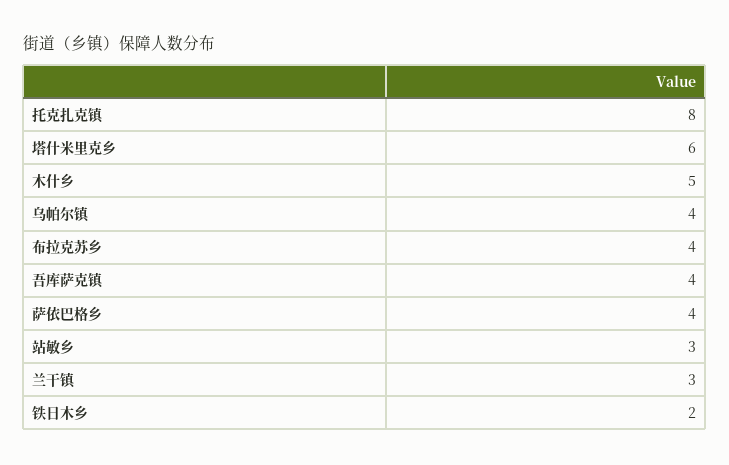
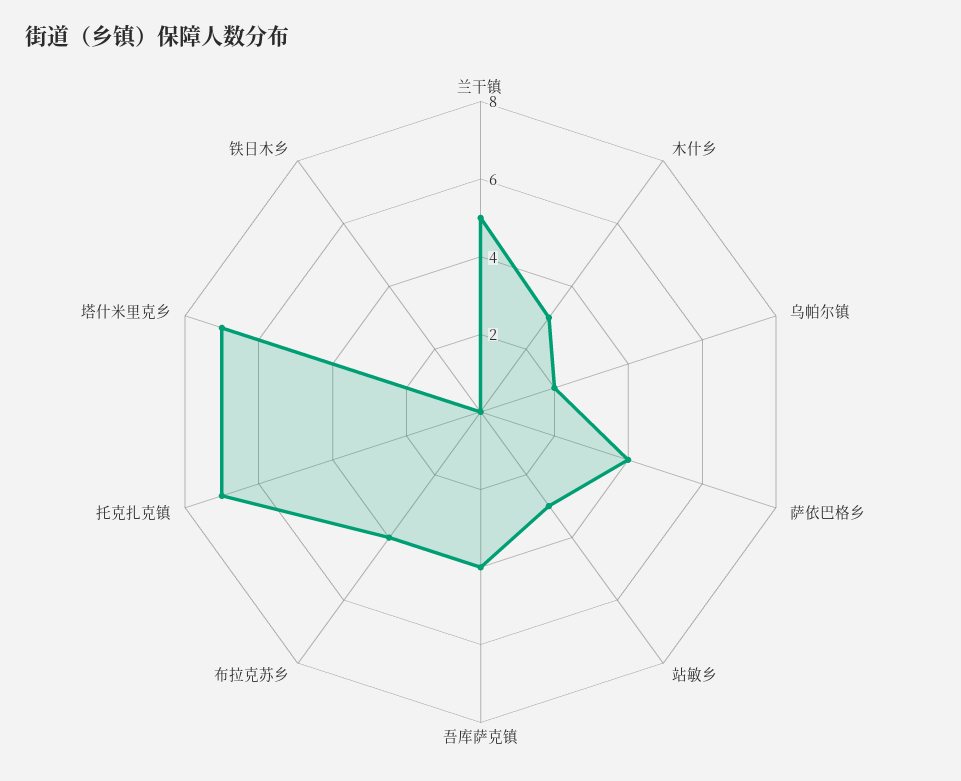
  {
-   "托克扎克镇": 8,
+   "托克扎克镇": 7,
-   "塔什米里克乡": 6,
+   "塔什米里克乡": 7,
-   "木什乡": 5,
+   "木什乡": 3,
-   "乌帕尔镇": 4,
+   "乌帕尔镇": 2,
    "布拉克苏乡": 4,
    "吾库萨克镇": 4,
    "萨依巴格乡": 4,
    "站敏乡": 3,
-   "兰干镇": 3,
+   "兰干镇": 5,
-   "铁日木乡": 2
+   "铁日木乡": 0
  }

